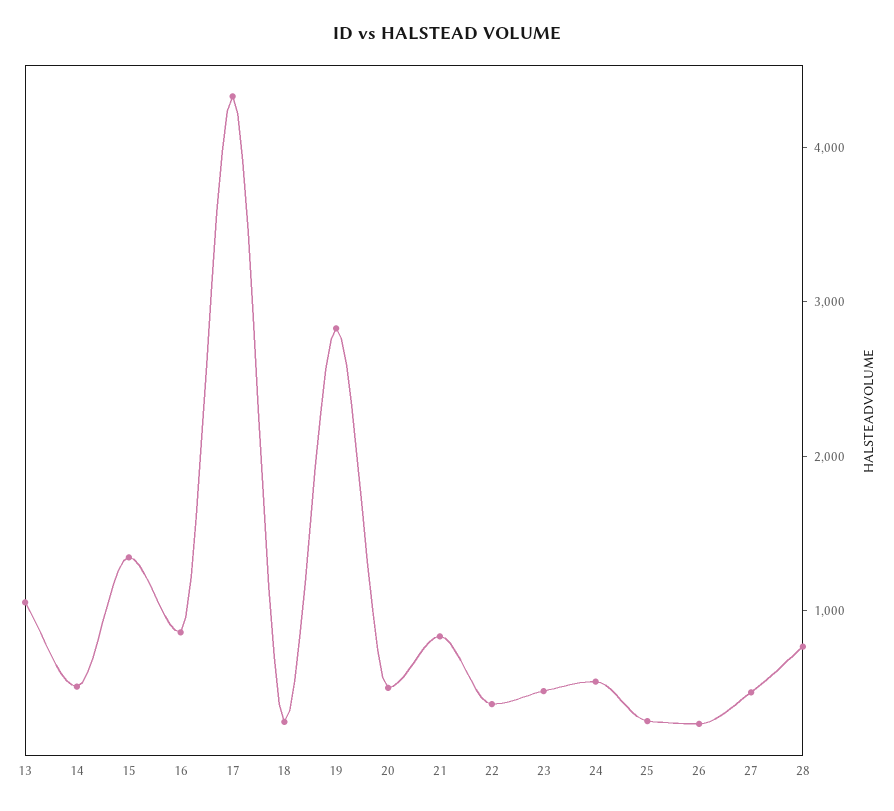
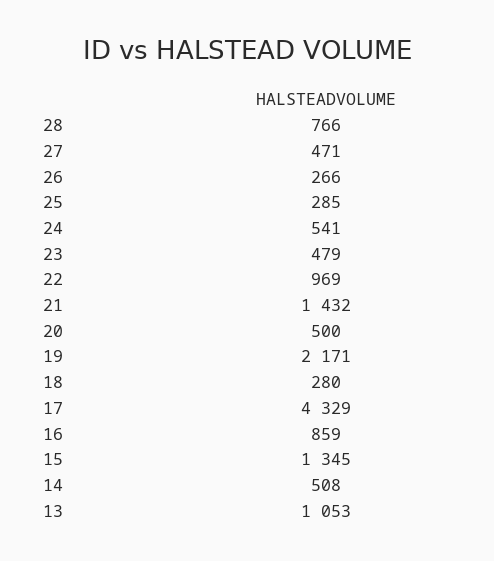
  {
    "13": 1053,
    "14": 508,
    "15": 1345,
    "16": 859,
    "17": 4329,
    "18": 280,
-   "19": 2800,
+   "19": 2171,
    "20": 500,
-   "21": 800,
+   "21": 1432,
-   "22": 400,
+   "22": 969,
    "23": 479,
    "24": 541,
    "25": 285,
    "26": 266,
    "27": 471,
    "28": 766
  }

